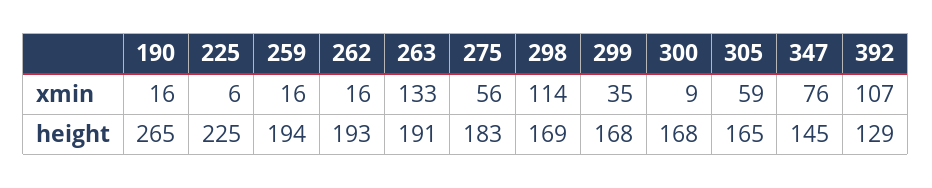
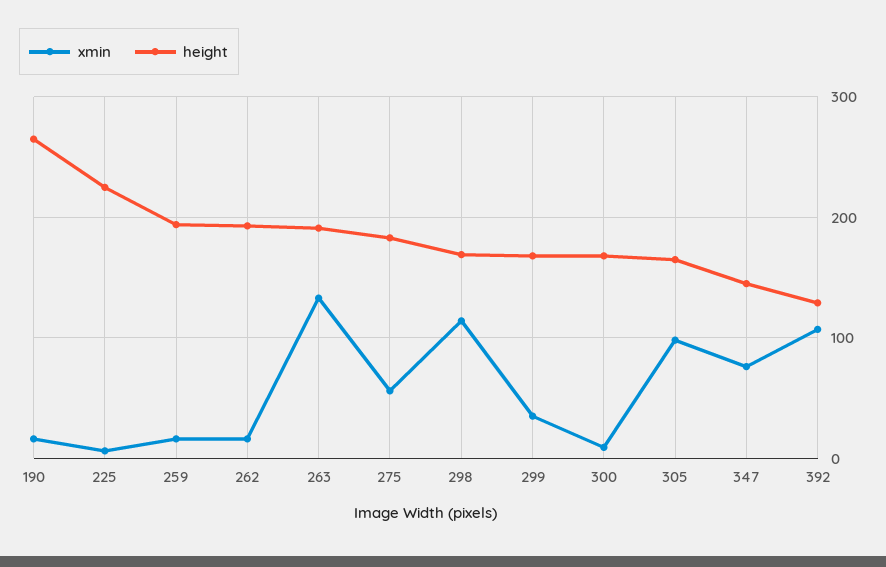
  {
    "xmin": {
      "190": 16,
      "225": 6,
      "259": 16,
      "262": 16,
      "263": 133,
      "275": 56,
      "298": 114,
      "299": 35,
      "300": 9,
-     "305": 59,
+     "305": 100,
      "347": 76,
      "392": 107
    },
    "height": {
      "190": 265,
      "225": 225,
      "259": 194,
      "262": 193,
      "263": 191,
      "275": 183,
      "298": 169,
      "299": 168,
      "300": 168,
      "305": 165,
      "347": 145,
      "392": 129
    }
  }

